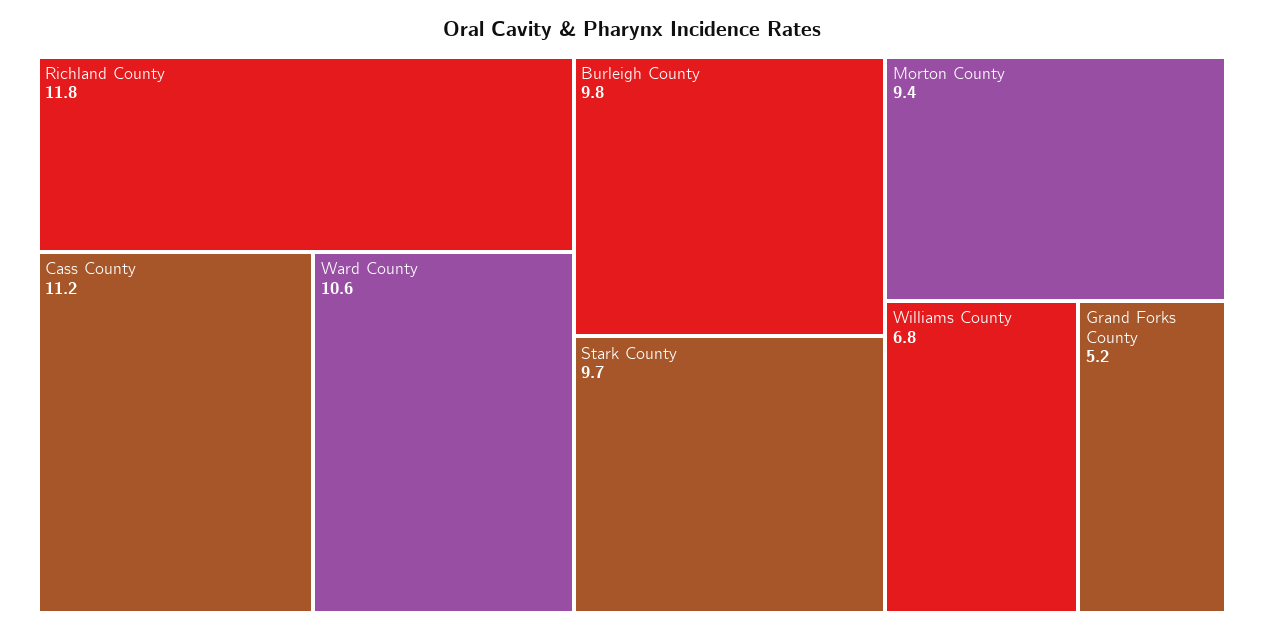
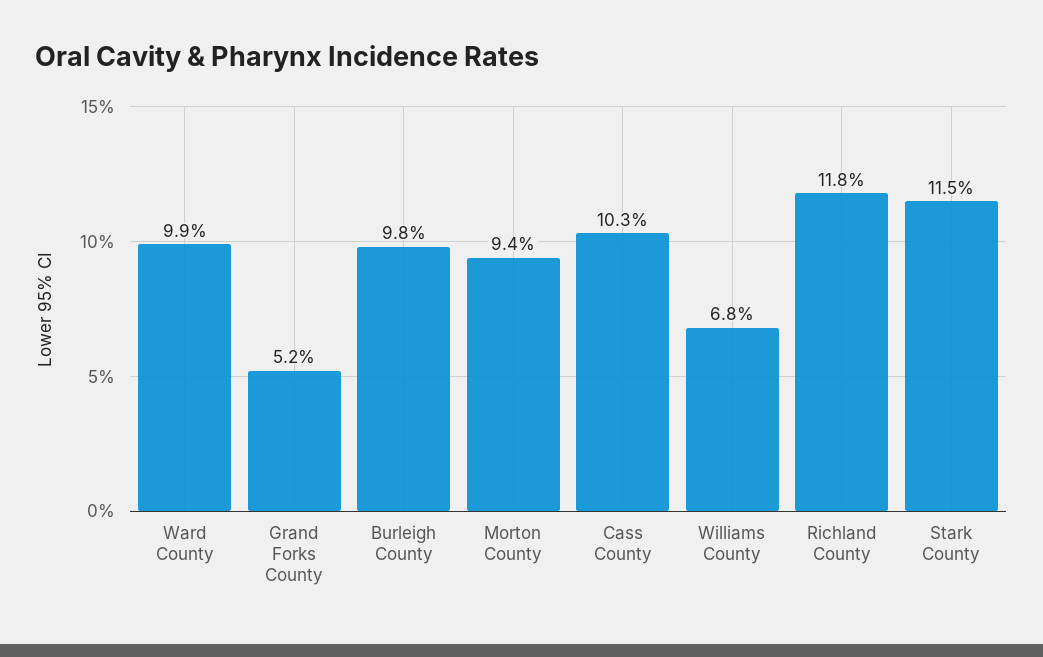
  {
    "Richland County": 11.8,
-   "Cass County": 11.2,
+   "Cass County": 10.3,
-   "Ward County": 10.6,
+   "Ward County": 9.9,
    "Burleigh County": 9.8,
-   "Stark County": 9.7,
+   "Stark County": 11.5,
    "Morton County": 9.4,
    "Williams County": 6.8,
    "Grand Forks County": 5.2
  }

